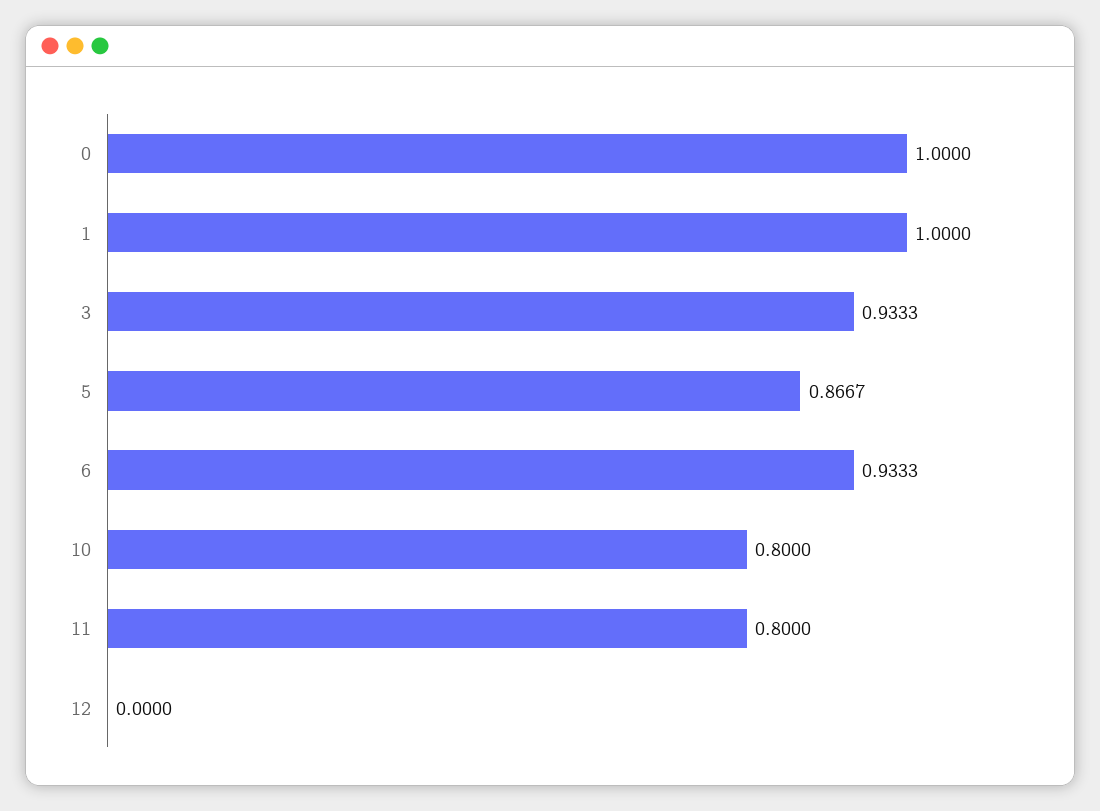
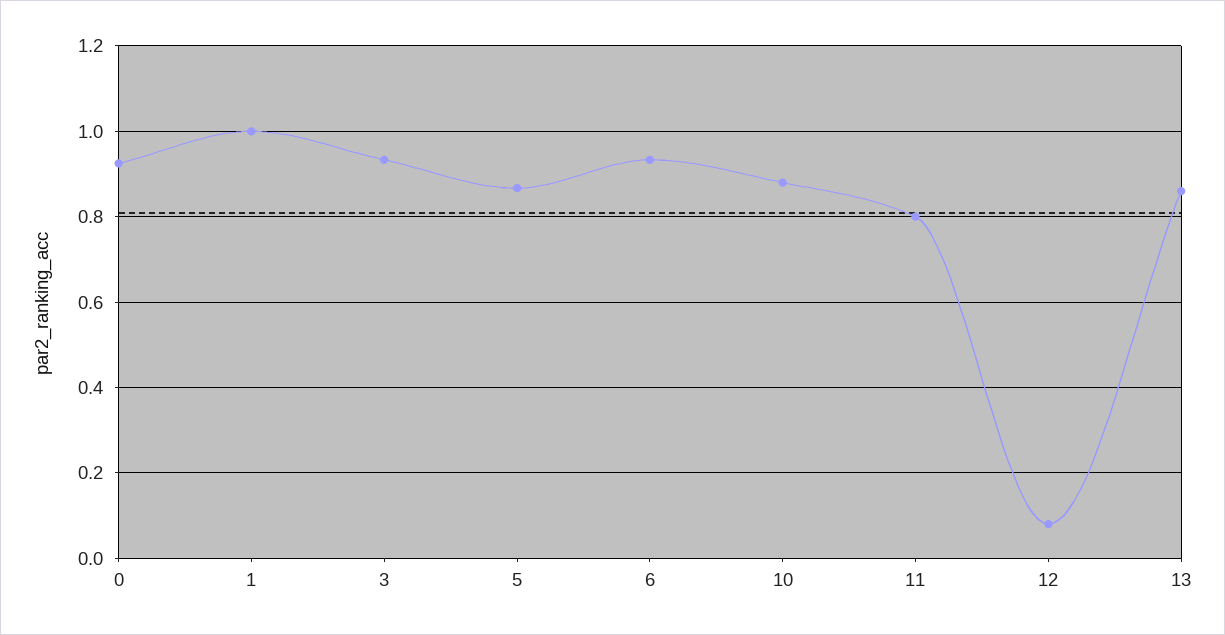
  {
-   "0": 1,
+   "0": 0.92,
    "1": 1,
    "3": 0.9333,
    "5": 0.8667,
    "6": 0.9333,
-   "10": 0.8,
+   "10": 0.88,
    "11": 0.8,
-   "12": 0
+   "12": 0.08,
+   "13": 0.86
  }

